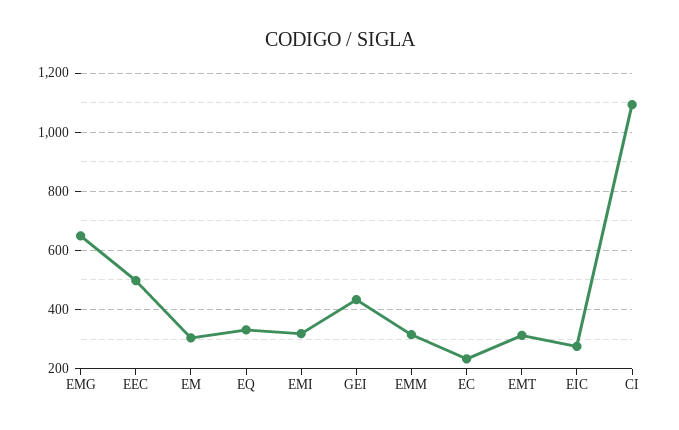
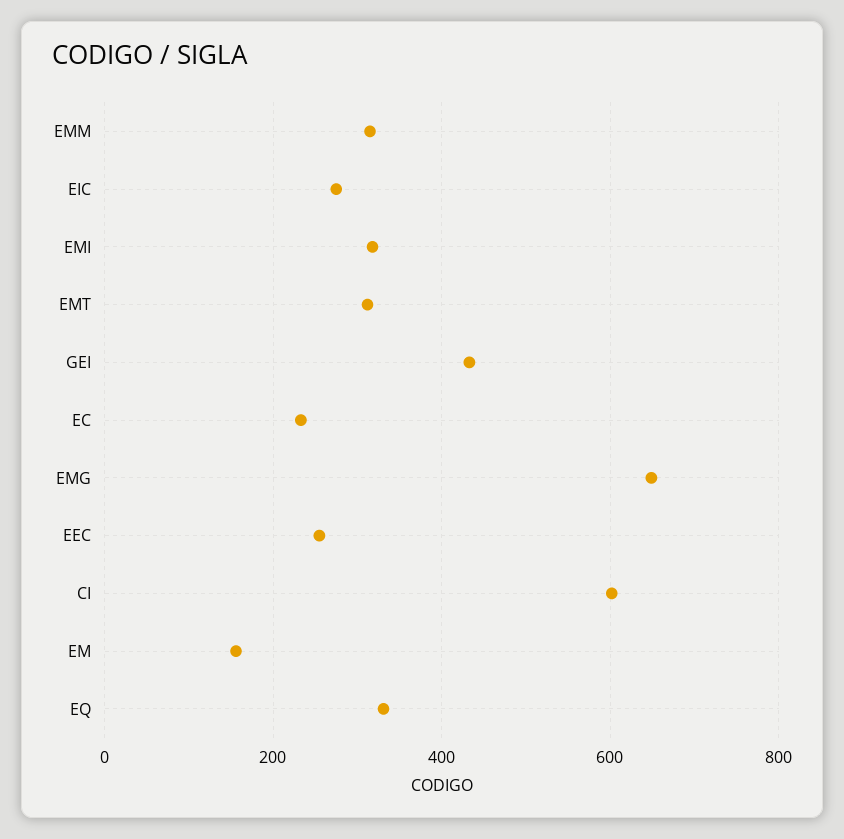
  {
    "EMG": 640,
-   "EEC": 500,
+   "EEC": 260,
-   "EM": 300,
+   "EM": 160,
    "EQ": 340,
    "EMI": 320,
    "GEI": 440,
    "EMM": 320,
    "EC": 240,
    "EMT": 320,
    "EIC": 280,
-   "CI": 1100
+   "CI": 600
  }

